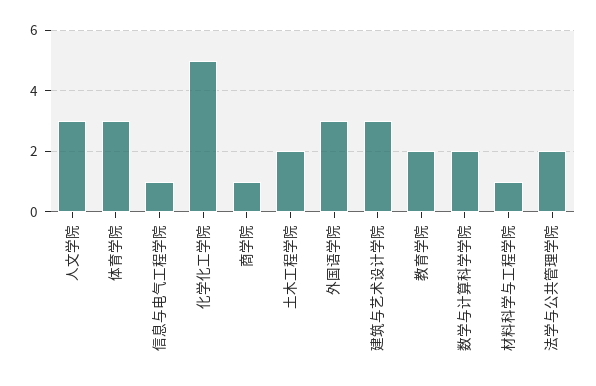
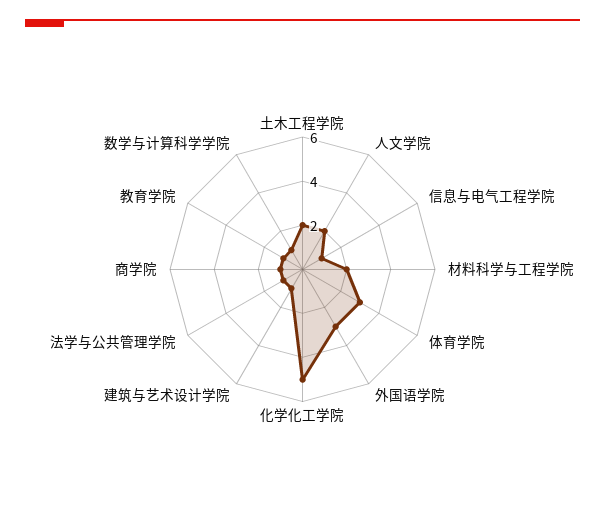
  {
-   "人文学院": 3,
+   "人文学院": 2,
    "体育学院": 3,
    "信息与电气工程学院": 1,
    "化学化工学院": 5,
    "商学院": 1,
    "土木工程学院": 2,
    "外国语学院": 3,
-   "建筑与艺术设计学院": 3,
+   "建筑与艺术设计学院": 1,
-   "教育学院": 2,
+   "教育学院": 1,
-   "数学与计算科学学院": 2,
+   "数学与计算科学学院": 1,
-   "材料科学与工程学院": 1,
+   "材料科学与工程学院": 2,
-   "法学与公共管理学院": 2
+   "法学与公共管理学院": 1
  }

